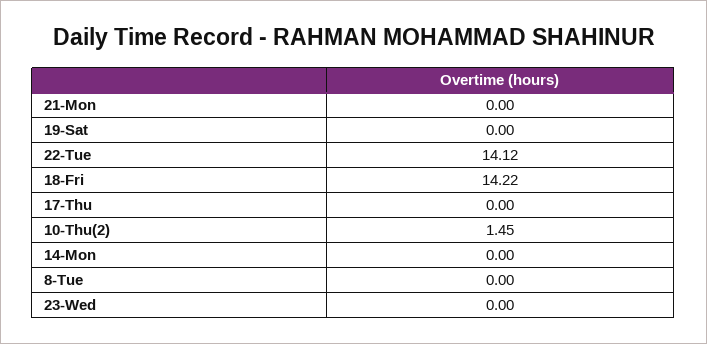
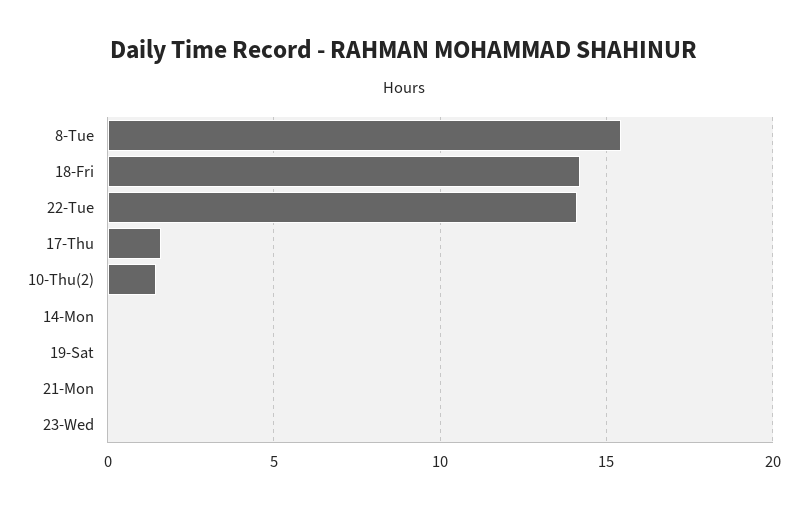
  {
    "21-Mon": 0,
    "19-Sat": 0,
    "22-Tue": 14.12,
    "18-Fri": 14.22,
-   "17-Thu": 0,
+   "17-Thu": 1.5,
    "10-Thu(2)": 1.45,
    "14-Mon": 0,
-   "8-Tue": 0,
+   "8-Tue": 15.5,
    "23-Wed": 0
  }

